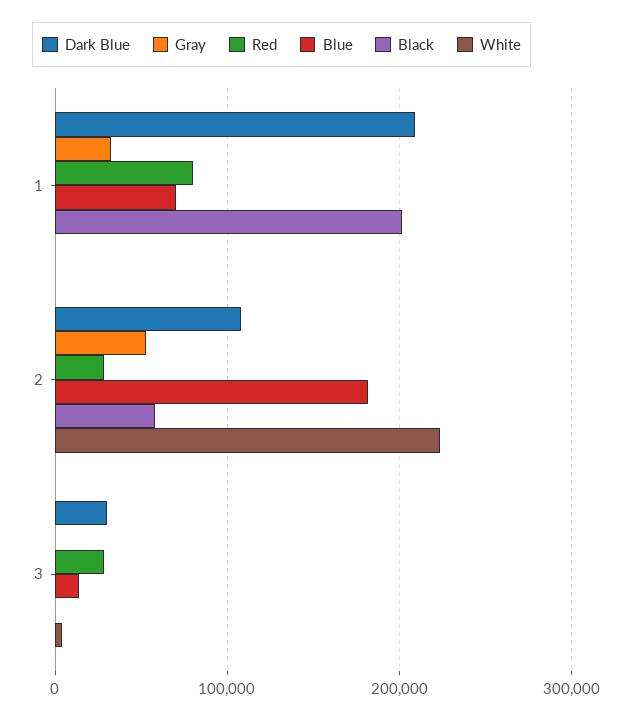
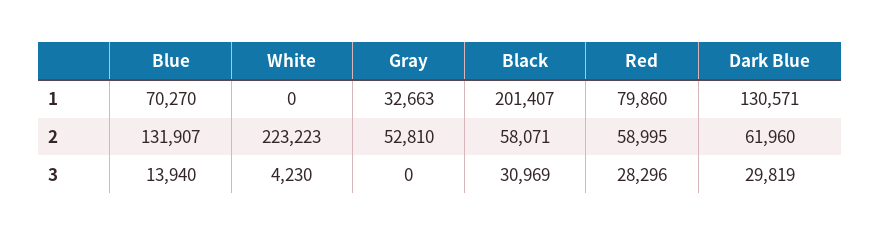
  {
    "Dark Blue": {
-     "1": 210000,
+     "1": 130571,
-     "2": 110000,
+     "2": 61960,
      "3": 29819
    },
    "Gray": {
      "1": 32663,
      "2": 52810,
      "3": 0
    },
    "Red": {
      "1": 79860,
-     "2": 30000,
+     "2": 58995,
      "3": 28296
    },
    "Blue": {
      "1": 70270,
-     "2": 180000,
+     "2": 131907,
      "3": 13940
    },
    "Black": {
      "1": 201407,
      "2": 58071,
-     "3": 0
+     "3": 30969
    },
    "White": {
      "1": 0,
      "2": 223223,
      "3": 4230
    }
  }

